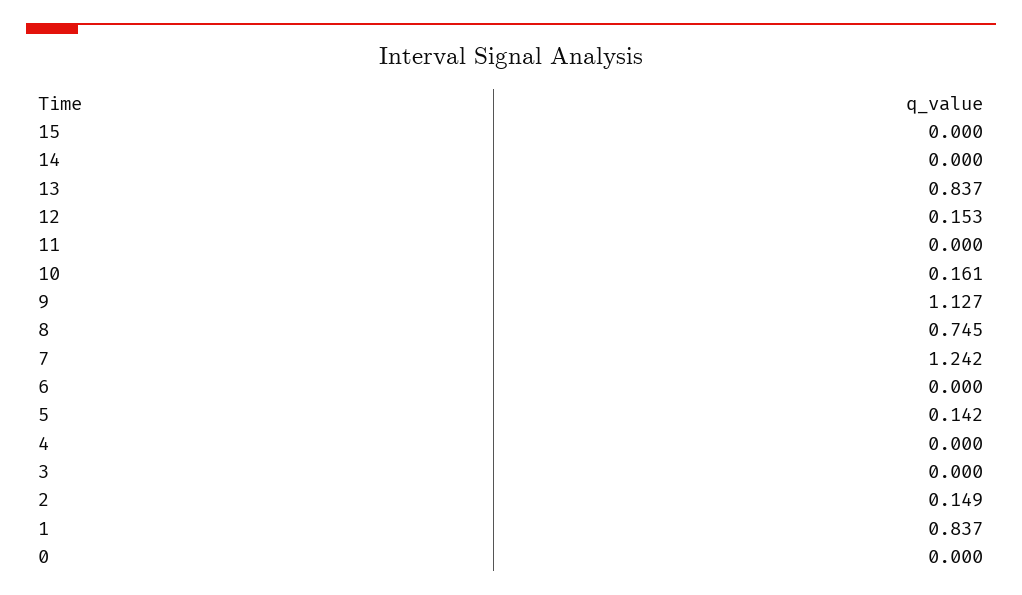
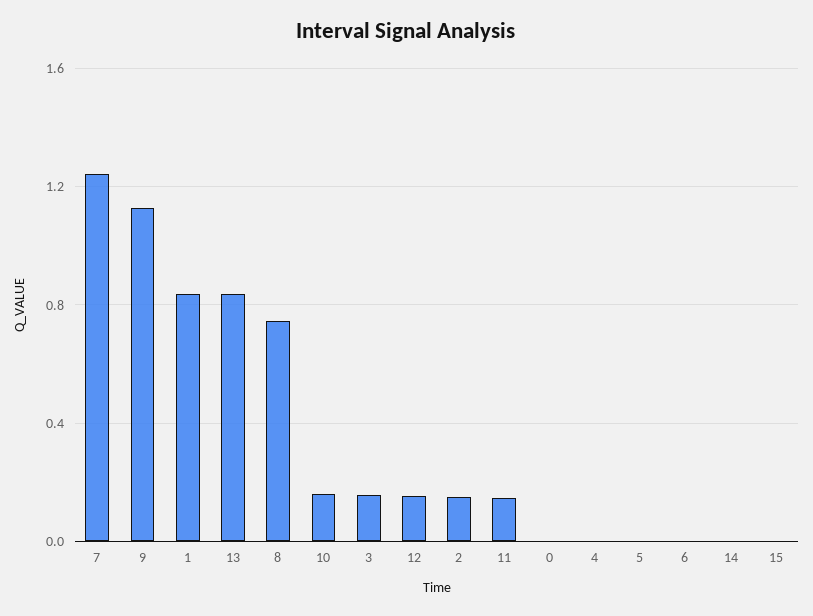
  {
    "15": 0,
    "14": 0,
    "13": 0.837,
    "12": 0.153,
-   "11": 0,
+   "11": 0.15,
    "10": 0.161,
    "9": 1.127,
    "8": 0.745,
    "7": 1.242,
    "6": 0,
-   "5": 0.142,
+   "5": 0,
    "4": 0,
-   "3": 0,
+   "3": 0.15,
    "2": 0.149,
    "1": 0.837,
    "0": 0
  }

